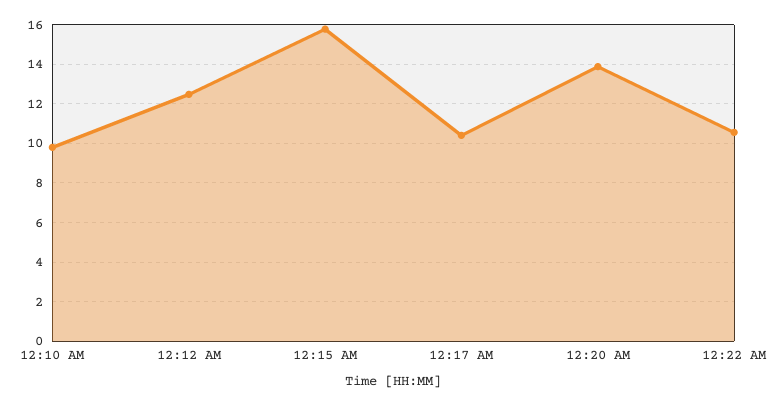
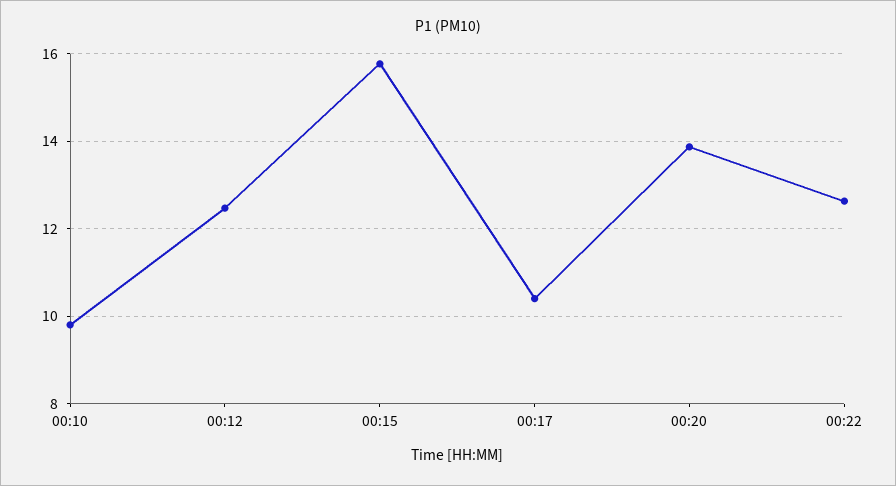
  {
    "12:10 AM": 9.8,
    "12:12 AM": 12.4,
    "12:15 AM": 15.8,
    "12:17 AM": 10.4,
    "12:20 AM": 13.8,
-   "12:22 AM": 10.5
+   "12:22 AM": 12.6
  }

